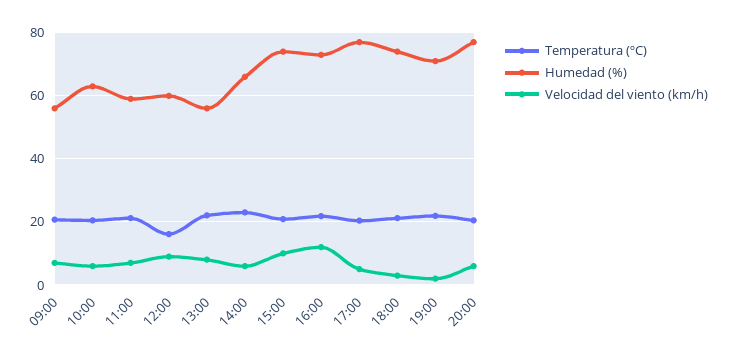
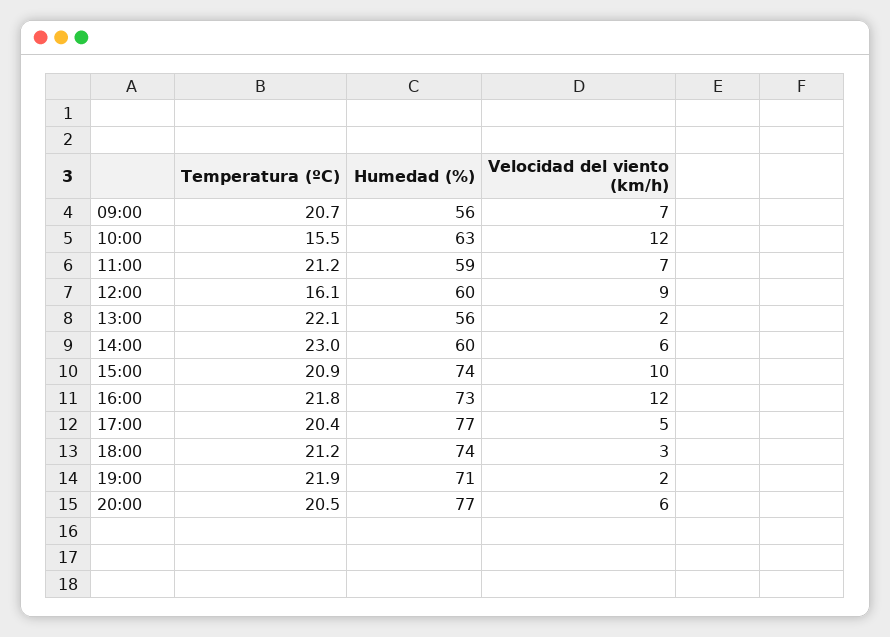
  {
    "Temperatura (ºC)": {
      "09:00": 20.7,
-     "10:00": 20,
+     "10:00": 15.5,
      "11:00": 21.2,
      "12:00": 16.1,
      "13:00": 22.1,
      "14:00": 23,
      "15:00": 20.9,
      "16:00": 21.8,
      "17:00": 20.4,
      "18:00": 21.2,
      "19:00": 21.9,
      "20:00": 20.5
    },
    "Humedad (%)": {
      "09:00": 56,
      "10:00": 63,
      "11:00": 59,
      "12:00": 60,
      "13:00": 56,
-     "14:00": 66,
+     "14:00": 60,
      "15:00": 74,
      "16:00": 73,
      "17:00": 77,
      "18:00": 74,
      "19:00": 71,
      "20:00": 77
    },
    "Velocidad del viento (km/h)": {
      "09:00": 7,
-     "10:00": 6,
+     "10:00": 12,
      "11:00": 7,
      "12:00": 9,
-     "13:00": 8,
+     "13:00": 2,
      "14:00": 6,
      "15:00": 10,
      "16:00": 12,
      "17:00": 5,
      "18:00": 3,
      "19:00": 2,
      "20:00": 6
    }
  }

